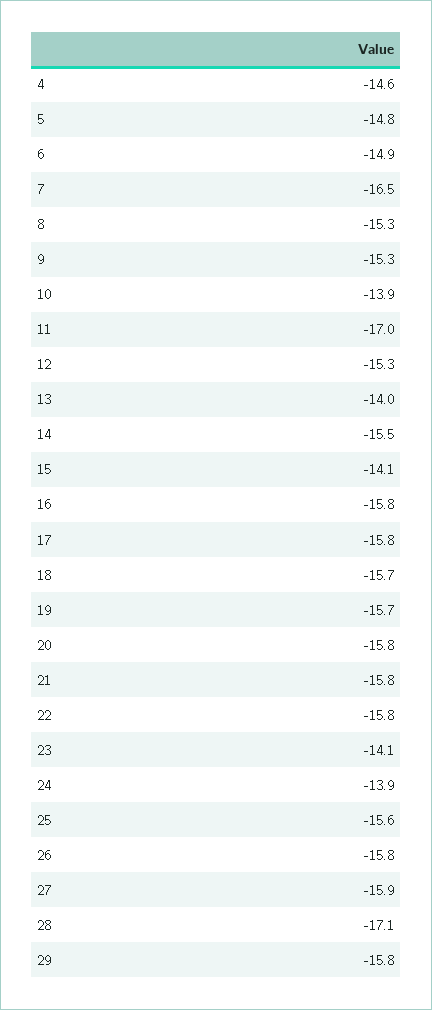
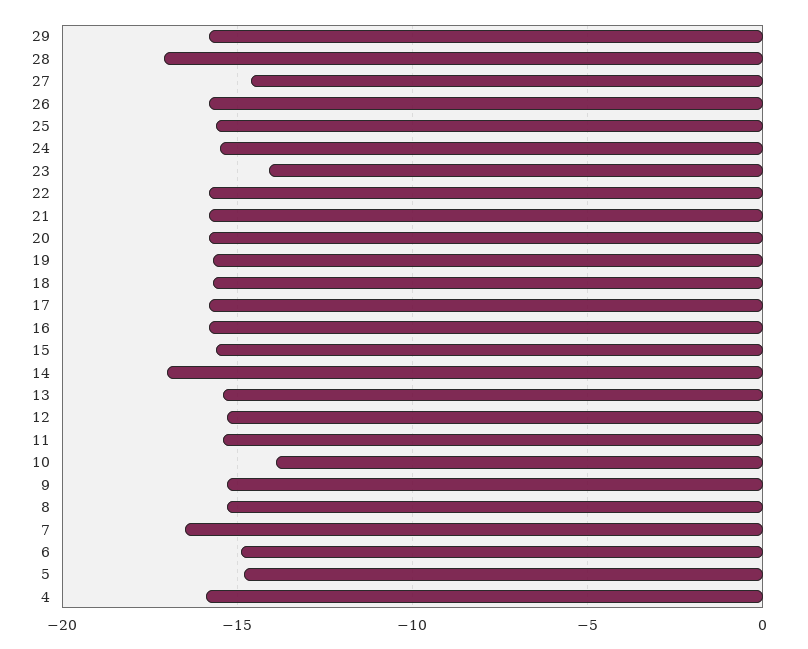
  {
-   "4": -14.6,
+   "4": -16,
    "5": -14.8,
    "6": -14.9,
    "7": -16.5,
    "8": -15.3,
    "9": -15.3,
    "10": -13.9,
-   "11": -17,
+   "11": -15.5,
    "12": -15.3,
-   "13": -14,
+   "13": -15.5,
-   "14": -15.5,
+   "14": -17,
-   "15": -14.1,
+   "15": -15.5,
    "16": -15.8,
    "17": -15.8,
    "18": -15.7,
    "19": -15.7,
    "20": -15.8,
    "21": -15.8,
    "22": -15.8,
    "23": -14.1,
-   "24": -13.9,
+   "24": -15.5,
    "25": -15.6,
    "26": -15.8,
-   "27": -15.9,
+   "27": -14.5,
    "28": -17.1,
    "29": -15.8
  }

